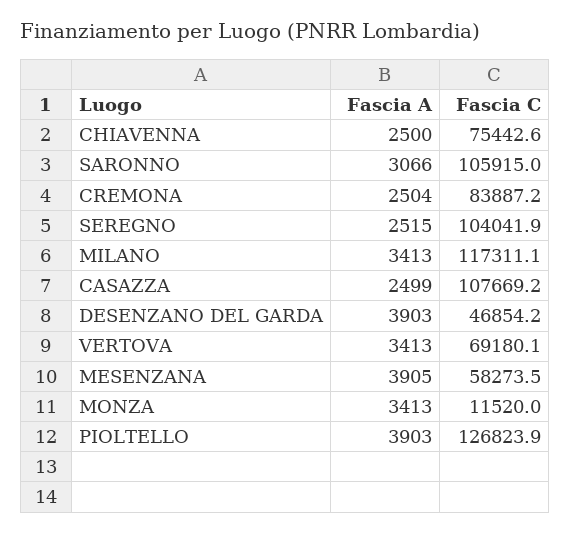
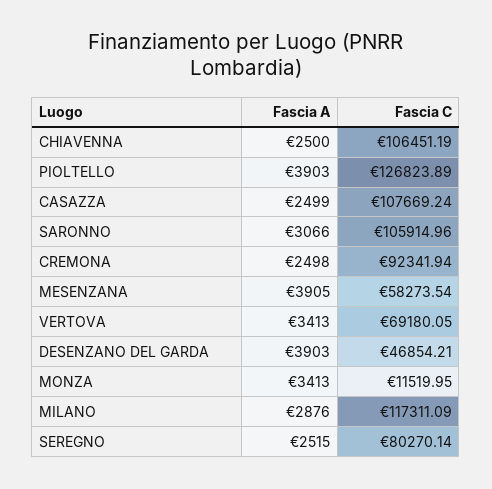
  {
    "Fascia A": {
      "CHIAVENNA": 2500,
      "SARONNO": 3066,
-     "CREMONA": 2504,
+     "CREMONA": 2498,
      "SEREGNO": 2515,
-     "MILANO": 3413,
+     "MILANO": 2876,
      "CASAZZA": 2499,
      "DESENZANO DEL GARDA": 3903,
      "VERTOVA": 3413,
      "MESENZANA": 3905,
      "MONZA": 3413,
      "PIOLTELLO": 3903
    },
    "Fascia C": {
-     "CHIAVENNA": 75442.6,
+     "CHIAVENNA": 106451.19,
      "SARONNO": 105914.96,
-     "CREMONA": 83887.2,
+     "CREMONA": 92341.94,
-     "SEREGNO": 104041.9,
+     "SEREGNO": 80270.14,
      "MILANO": 117311.09,
      "CASAZZA": 107669.24,
      "DESENZANO DEL GARDA": 46854.21,
      "VERTOVA": 69180.05,
      "MESENZANA": 58273.54,
      "MONZA": 11519.95,
      "PIOLTELLO": 126823.89
    }
  }

